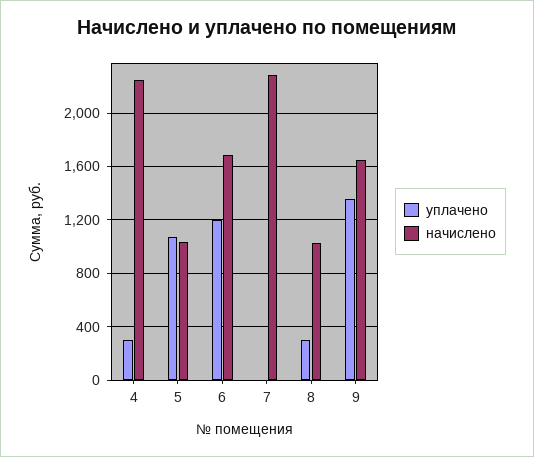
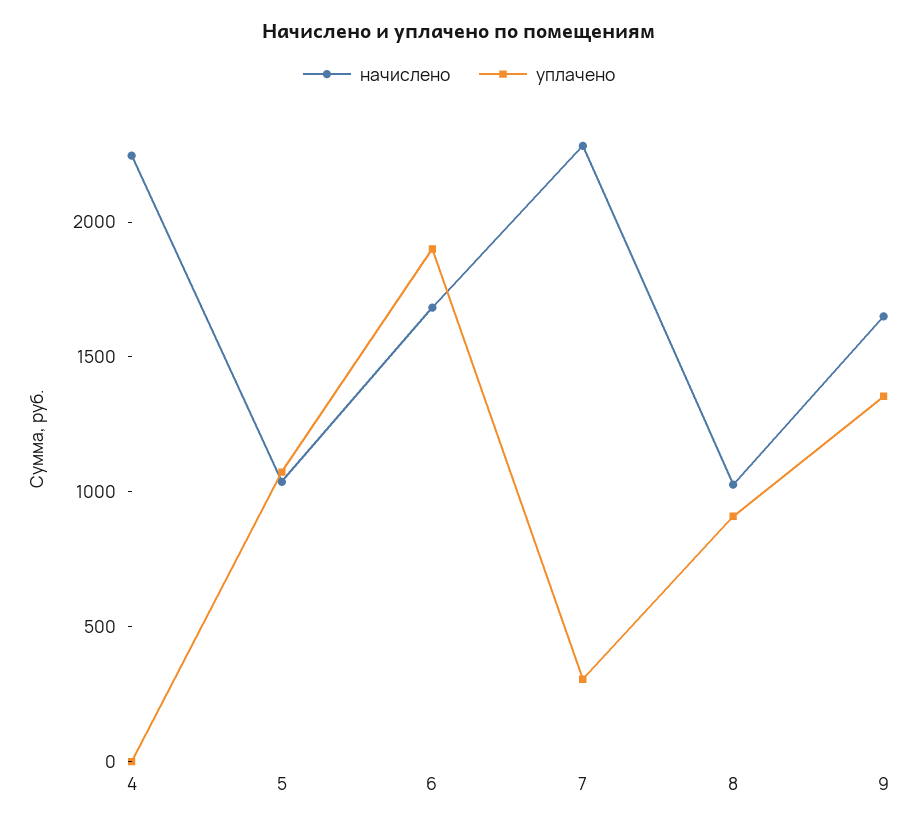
  {
    "уплачено": {
-     "4": 300,
+     "4": 0,
      "5": 1050,
-     "6": 1200,
+     "6": 1900,
-     "7": 0,
+     "7": 300,
-     "8": 300,
+     "8": 900,
      "9": 1350
    },
    "начислено": {
      "4": 2250,
      "5": 1050,
      "6": 1700,
      "7": 2300,
      "8": 1050,
      "9": 1650
    }
  }

